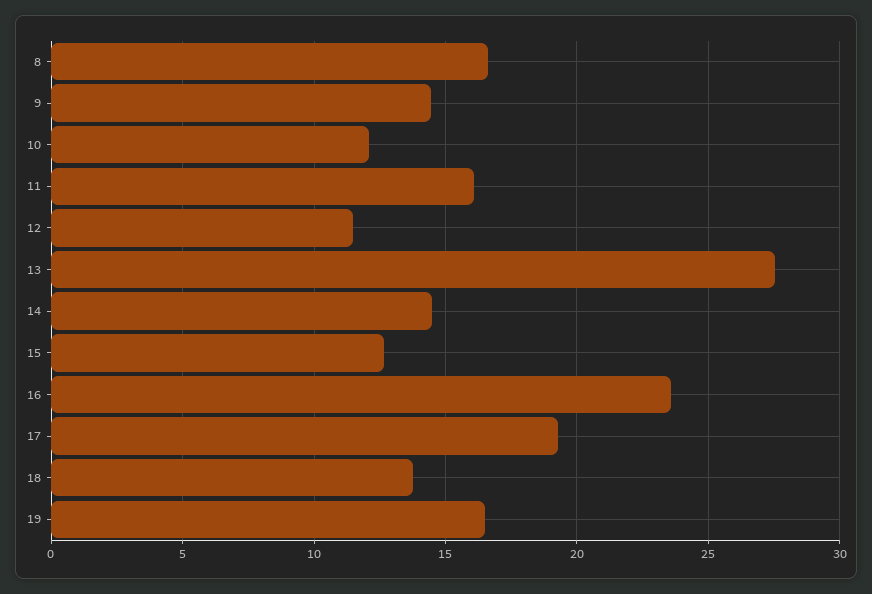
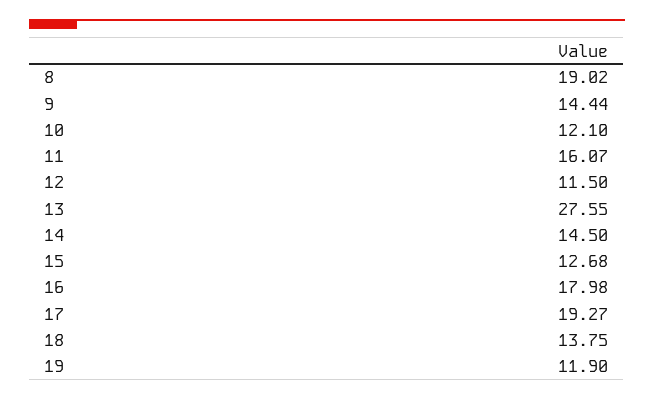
  {
-   "8": 16.5,
+   "8": 19.02,
    "9": 14.44,
    "10": 12.1,
    "11": 16.07,
    "12": 11.5,
    "13": 27.55,
    "14": 14.5,
    "15": 12.68,
-   "16": 23.5,
+   "16": 17.98,
    "17": 19.27,
    "18": 13.75,
-   "19": 16.5
+   "19": 11.9
  }

